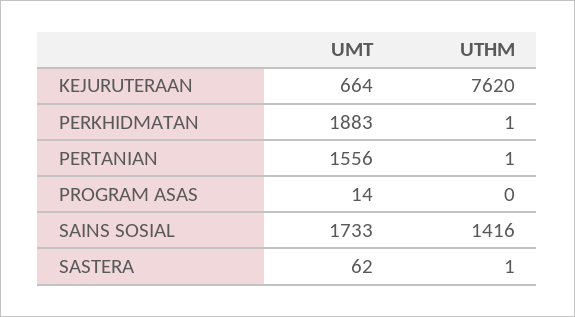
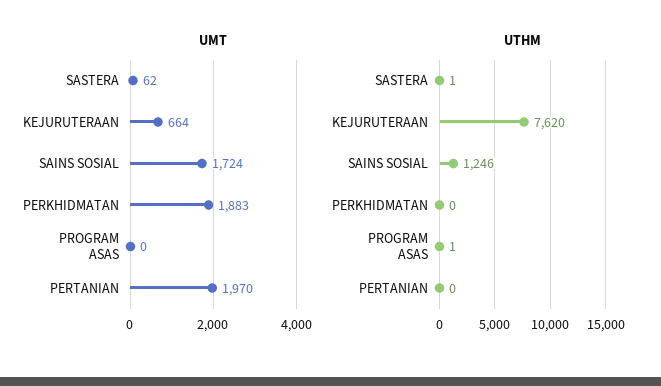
  {
    "UMT": {
      "KEJURUTERAAN": 664,
      "PERKHIDMATAN": 1883,
-     "PERTANIAN": 1556,
+     "PERTANIAN": 1970,
-     "PROGRAM ASAS": 14,
+     "PROGRAM ASAS": 0,
-     "SAINS SOSIAL": 1733,
+     "SAINS SOSIAL": 1724,
      "SASTERA": 62
    },
    "UTHM": {
      "KEJURUTERAAN": 7620,
-     "PERKHIDMATAN": 1,
+     "PERKHIDMATAN": 0,
-     "PERTANIAN": 1,
+     "PERTANIAN": 0,
-     "PROGRAM ASAS": 0,
+     "PROGRAM ASAS": 1,
-     "SAINS SOSIAL": 1416,
+     "SAINS SOSIAL": 1246,
      "SASTERA": 1
    }
  }

